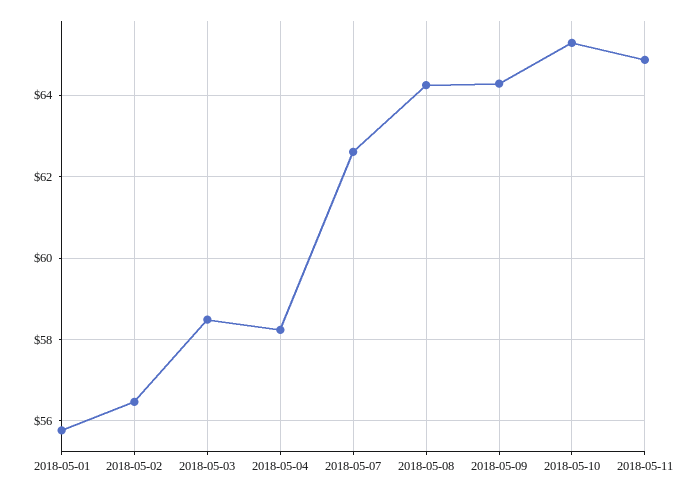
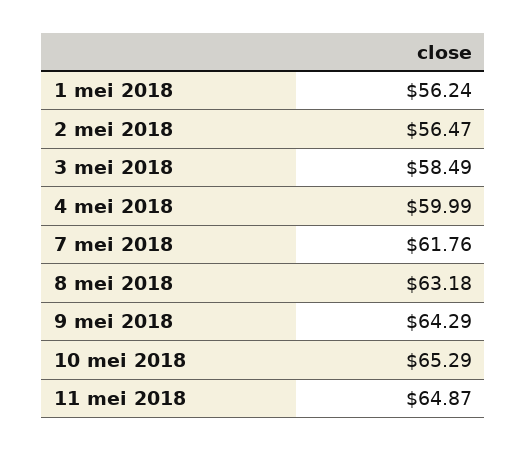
  {
-   "2018-05-01": 55.8,
+   "2018-05-01": 56.24,
    "2018-05-02": 56.47,
    "2018-05-03": 58.49,
-   "2018-05-04": 58.2,
+   "2018-05-04": 59.99,
-   "2018-05-07": 62.6,
+   "2018-05-07": 61.76,
-   "2018-05-08": 64.2,
+   "2018-05-08": 63.18,
    "2018-05-09": 64.29,
    "2018-05-10": 65.29,
    "2018-05-11": 64.87
  }

